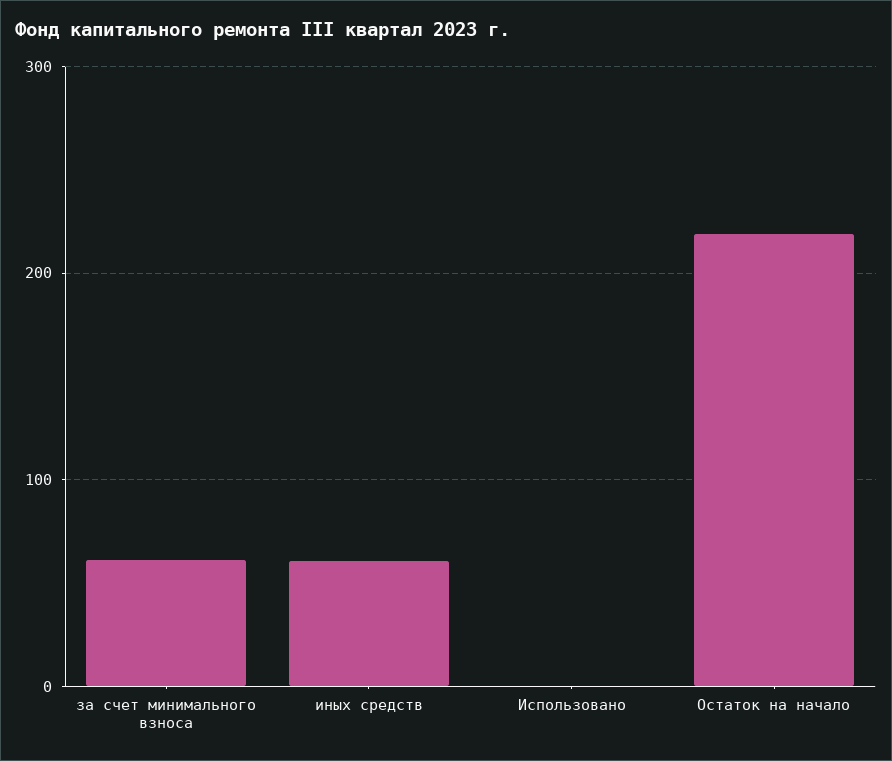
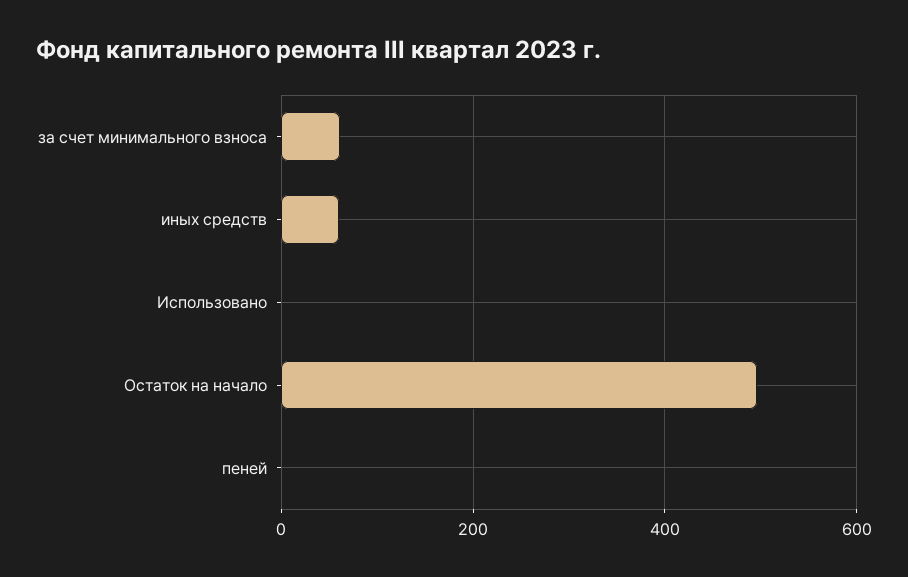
  {
    "за счет минимального взноса": 60,
    "иных средств": 60,
    "Использовано": 0,
-   "Остаток на начало": 220
+   "Остаток на начало": 500,
+   "пеней": 0
  }

